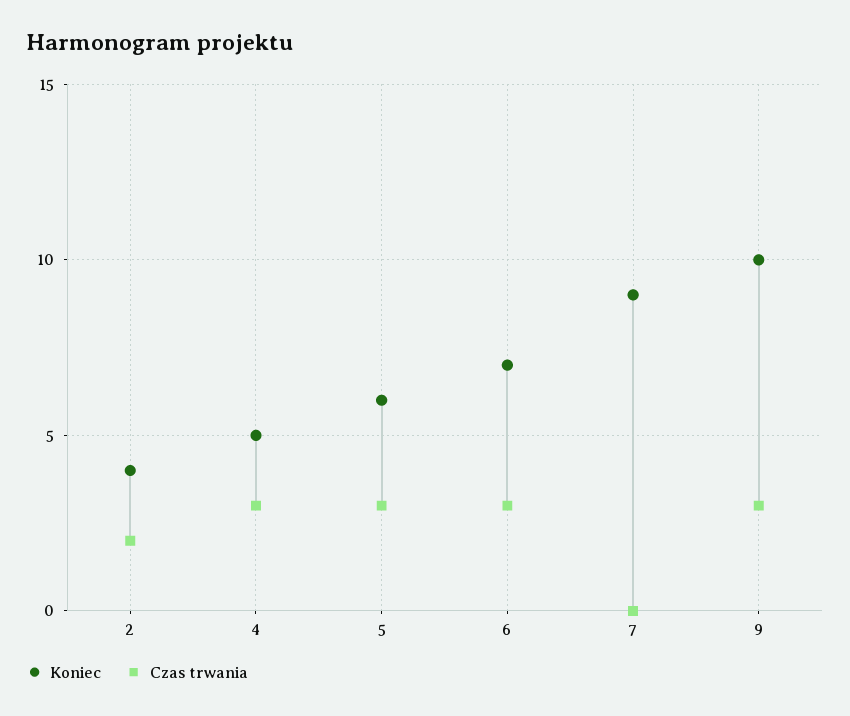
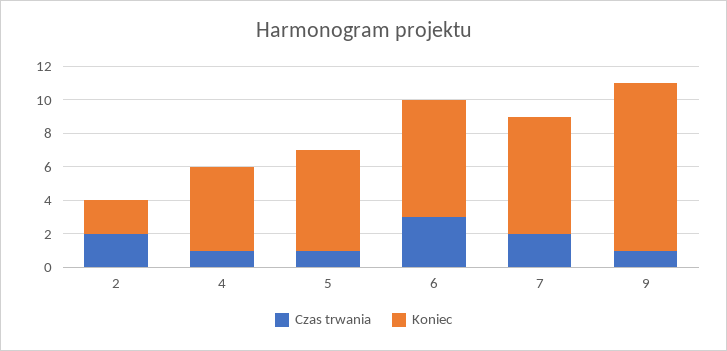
  {
    "Koniec": {
-     "2": 4,
+     "2": 2,
      "4": 5,
      "5": 6,
      "6": 7,
-     "7": 9,
+     "7": 7,
      "9": 10
    },
    "Czas trwania": {
      "2": 2,
-     "4": 3,
+     "4": 1,
-     "5": 3,
+     "5": 1,
      "6": 3,
-     "7": 0,
+     "7": 2,
-     "9": 3
+     "9": 1
    }
  }

